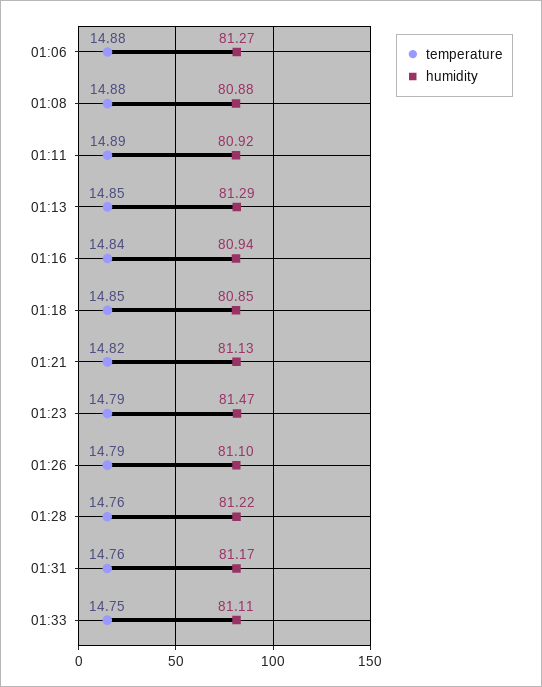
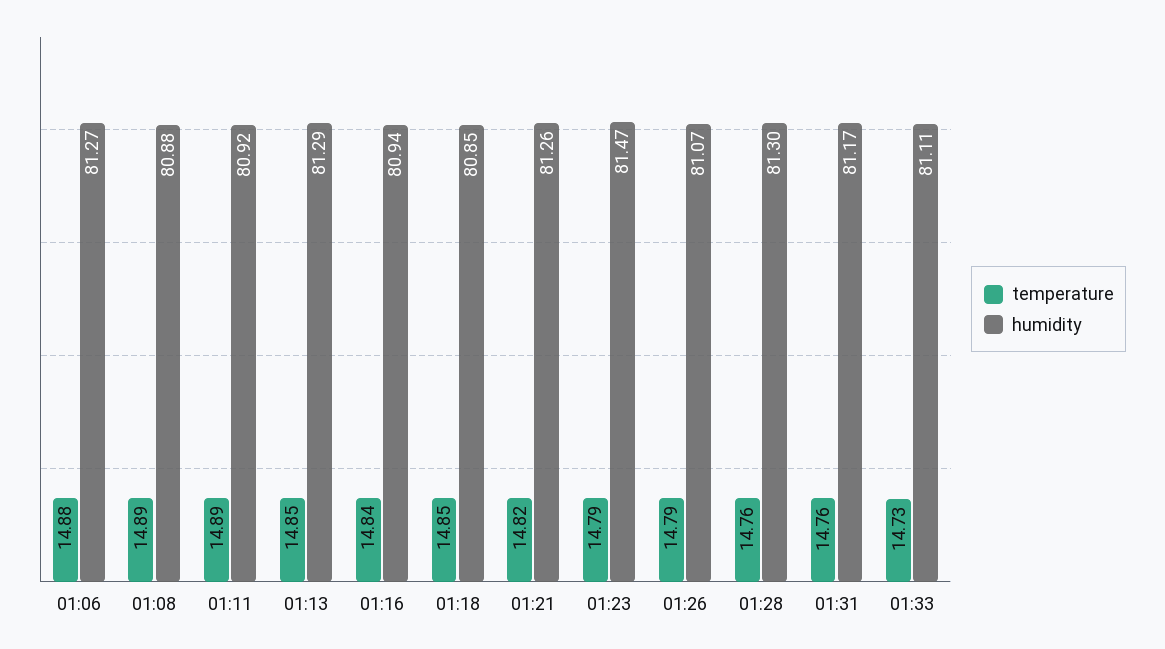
  {
    "temperature": {
      "01:06": 14.88,
-     "01:08": 14.88,
+     "01:08": 14.89,
      "01:11": 14.89,
      "01:13": 14.85,
      "01:16": 14.84,
      "01:18": 14.85,
      "01:21": 14.82,
      "01:23": 14.79,
      "01:26": 14.79,
      "01:28": 14.76,
      "01:31": 14.76,
-     "01:33": 14.75
+     "01:33": 14.73
    },
    "humidity": {
      "01:06": 81.27,
      "01:08": 80.88,
      "01:11": 80.92,
      "01:13": 81.29,
      "01:16": 80.94,
      "01:18": 80.85,
-     "01:21": 81.13,
+     "01:21": 81.26,
      "01:23": 81.47,
-     "01:26": 81.1,
+     "01:26": 81.07,
-     "01:28": 81.22,
+     "01:28": 81.3,
      "01:31": 81.17,
      "01:33": 81.11
    }
  }

